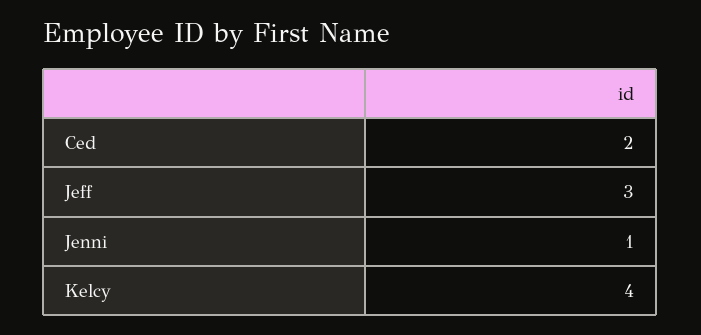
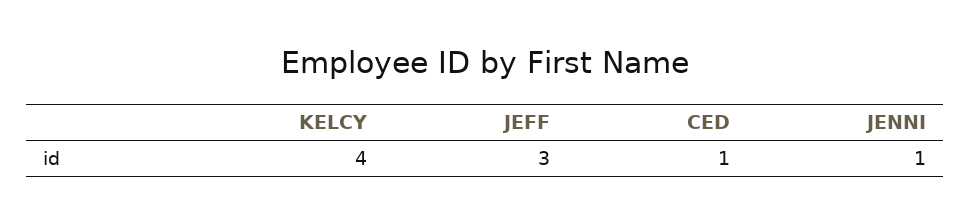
  {
-   "Ced": 2,
+   "Ced": 1,
    "Jeff": 3,
    "Jenni": 1,
    "Kelcy": 4
  }

